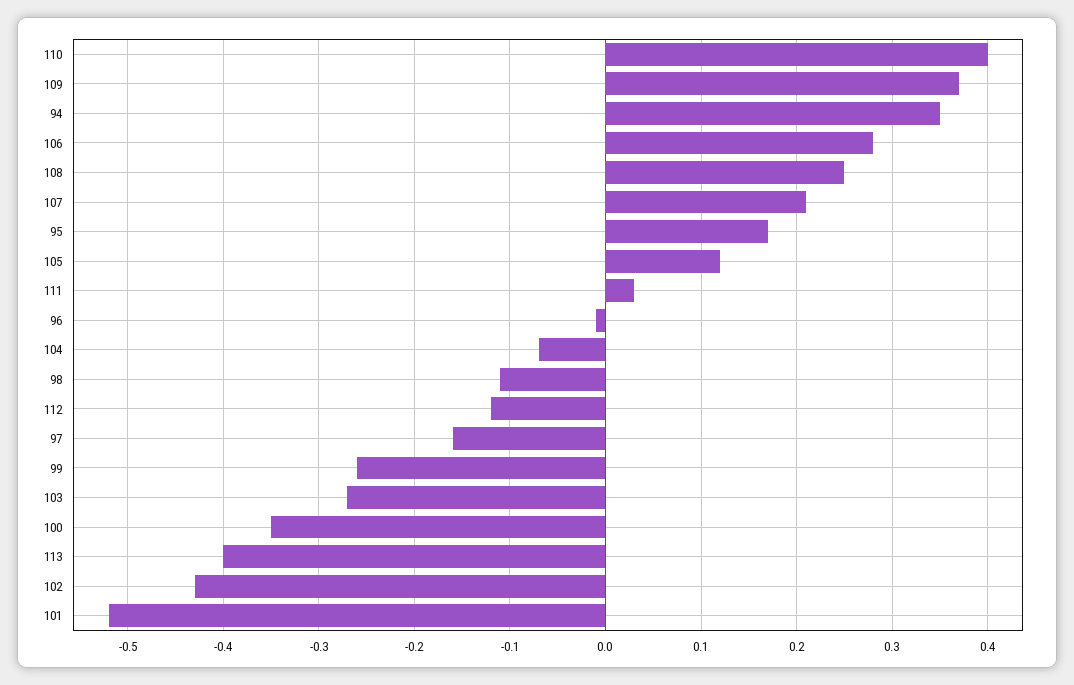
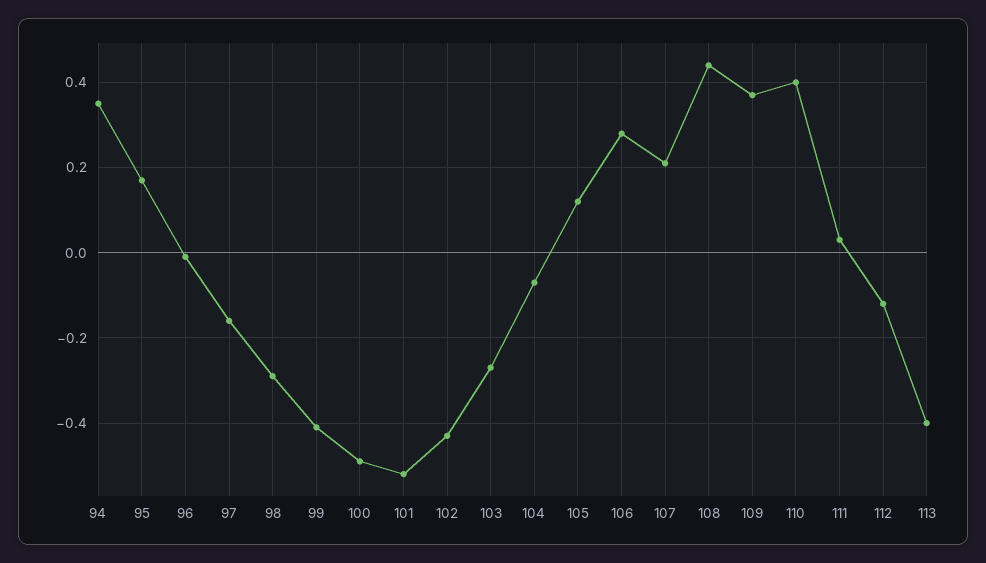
  {
    "110": 0.4,
    "109": 0.37,
    "94": 0.35,
    "106": 0.28,
-   "108": 0.25,
+   "108": 0.45,
    "107": 0.21,
    "95": 0.17,
    "105": 0.12,
    "111": 0.03,
    "96": -0.01,
    "104": -0.07,
-   "98": -0.11,
+   "98": -0.3,
    "112": -0.12,
    "97": -0.16,
-   "99": -0.26,
+   "99": -0.4,
    "103": -0.27,
-   "100": -0.35,
+   "100": -0.5,
    "113": -0.4,
    "102": -0.43,
    "101": -0.52
  }

